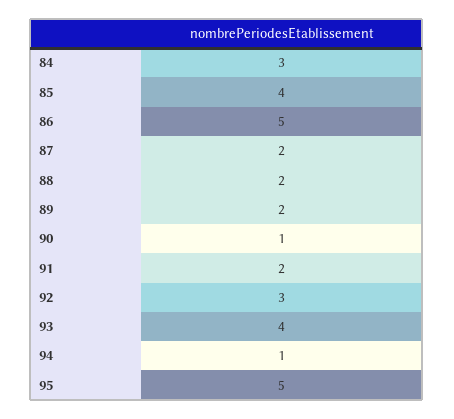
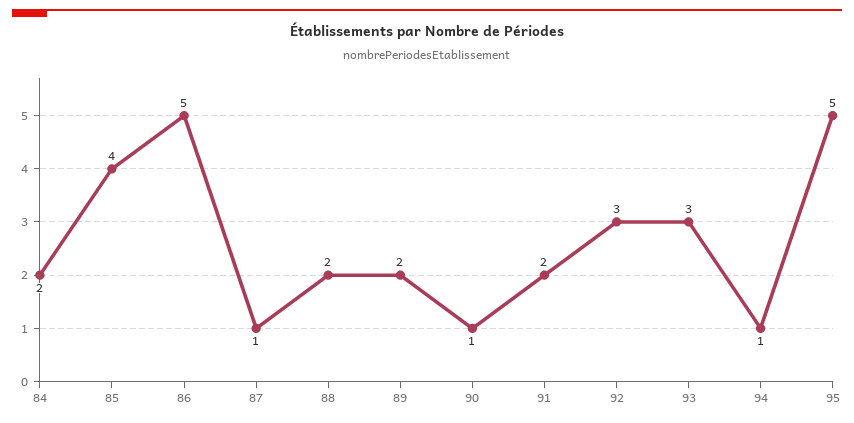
  {
-   "84": 3,
+   "84": 2,
    "85": 4,
    "86": 5,
-   "87": 2,
+   "87": 1,
    "88": 2,
    "89": 2,
    "90": 1,
    "91": 2,
    "92": 3,
-   "93": 4,
+   "93": 3,
    "94": 1,
    "95": 5
  }

